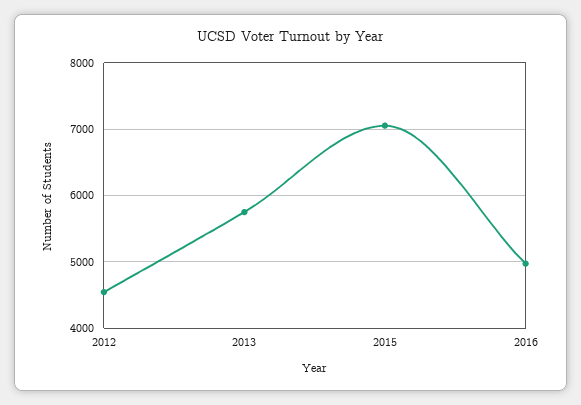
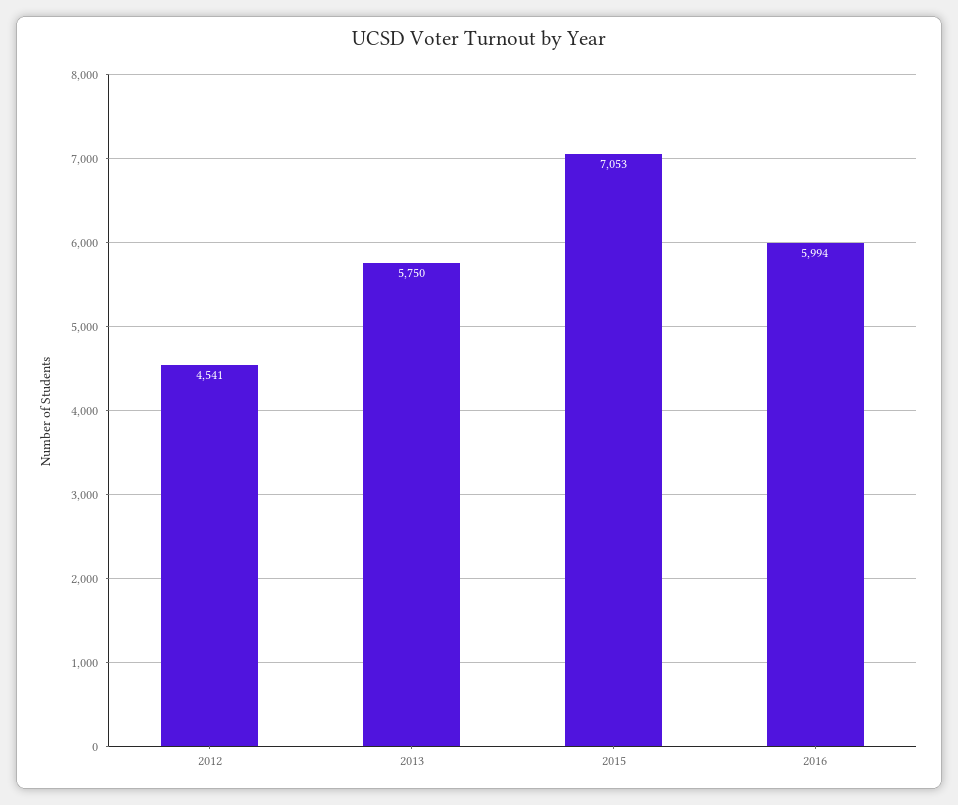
  {
    "2012": 4541,
    "2013": 5750,
    "2015": 7053,
-   "2016": 5000
+   "2016": 5994
  }

